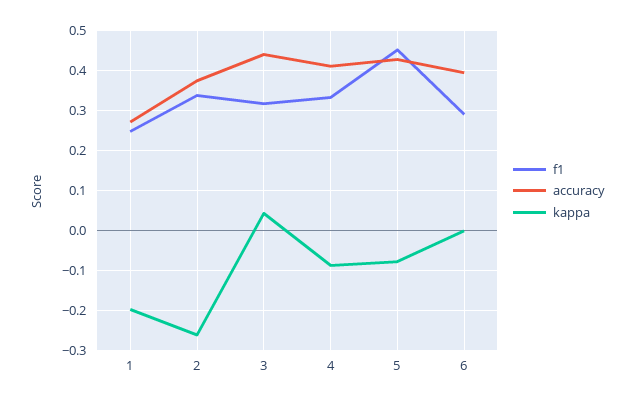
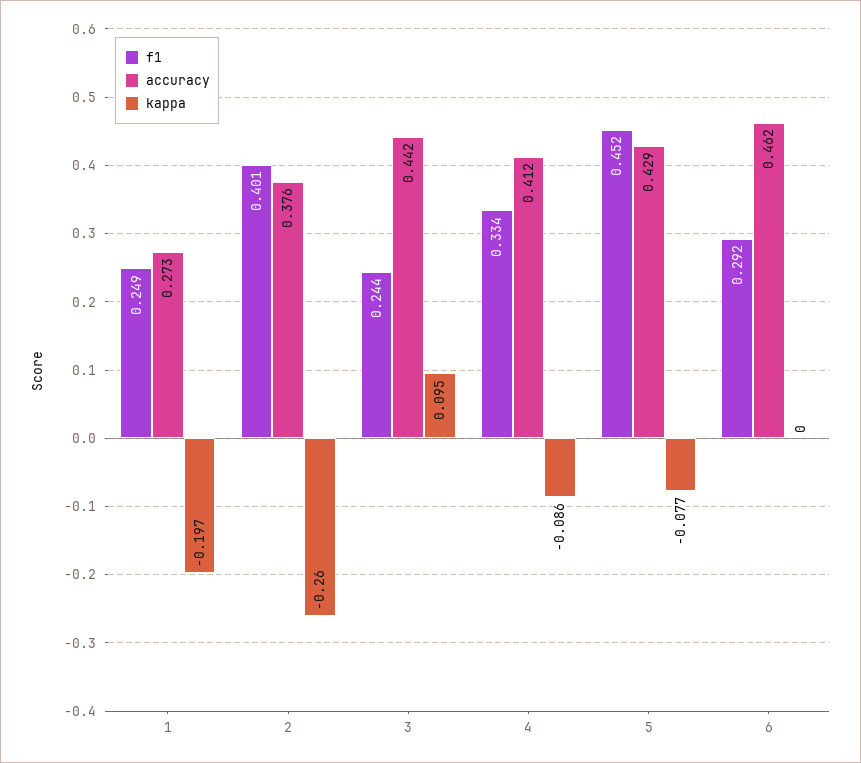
  {
    "f1": {
      "1": 0.249,
-     "2": 0.34,
+     "2": 0.401,
-     "3": 0.32,
+     "3": 0.244,
      "4": 0.334,
      "5": 0.452,
      "6": 0.292
    },
    "accuracy": {
      "1": 0.273,
      "2": 0.376,
      "3": 0.442,
      "4": 0.412,
      "5": 0.429,
-     "6": 0.4
+     "6": 0.462
    },
    "kappa": {
      "1": -0.197,
      "2": -0.26,
-     "3": 0.04,
+     "3": 0.095,
      "4": -0.086,
      "5": -0.077,
      "6": 0
    }
  }

